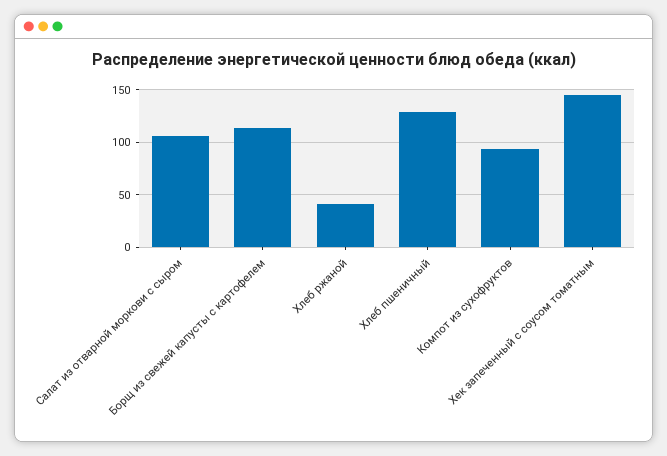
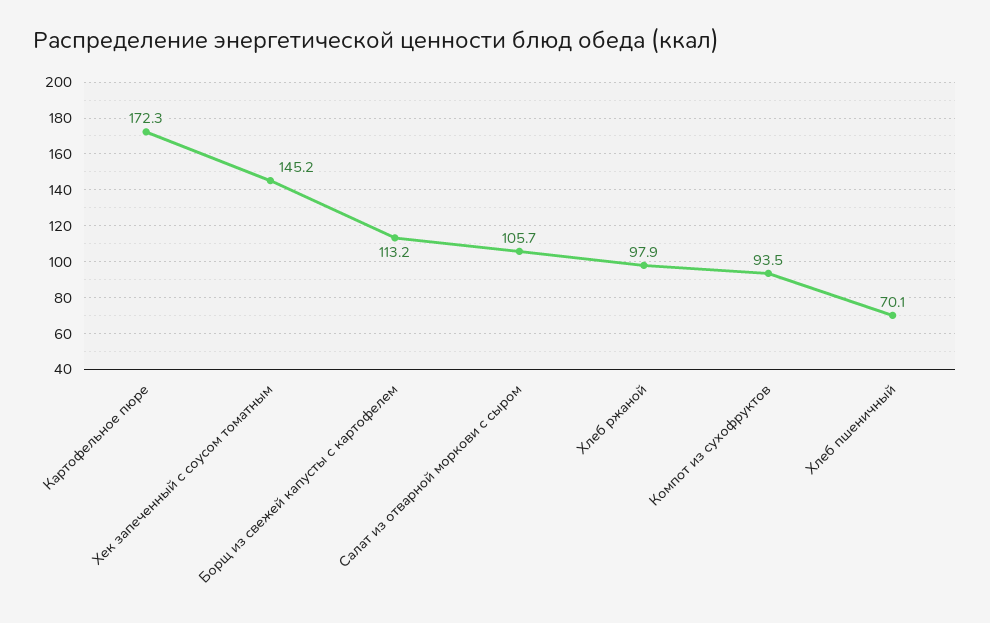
  {
    "Салат из отварной моркови с сыром": 105.7,
    "Борщ из свежей капусты с картофелем": 113.2,
-   "Хлеб ржаной": 40,
+   "Хлеб ржаной": 97.9,
-   "Хлеб пшеничный": 130,
+   "Хлеб пшеничный": 70.1,
    "Компот из сухофруктов": 93.5,
-   "Хек запеченный с соусом томатным": 145.2
+   "Хек запеченный с соусом томатным": 145.2,
+   "Картофельное пюре": 172.3
  }

